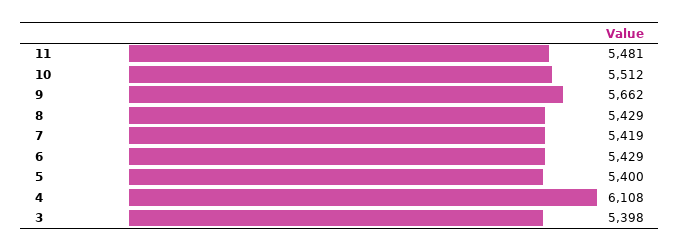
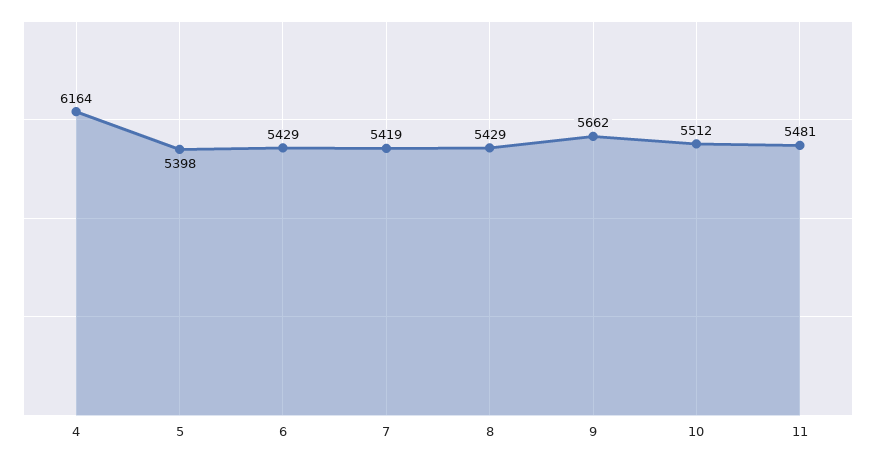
  {
    "11": 5481,
    "10": 5512,
    "9": 5662,
    "8": 5429,
    "7": 5419,
    "6": 5429,
-   "5": 5400,
+   "5": 5398,
-   "4": 6108,
+   "4": 6164
-   "3": 5398
  }

